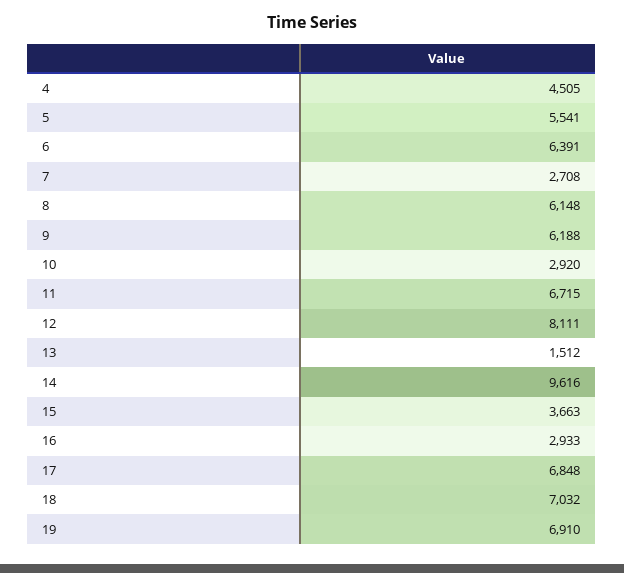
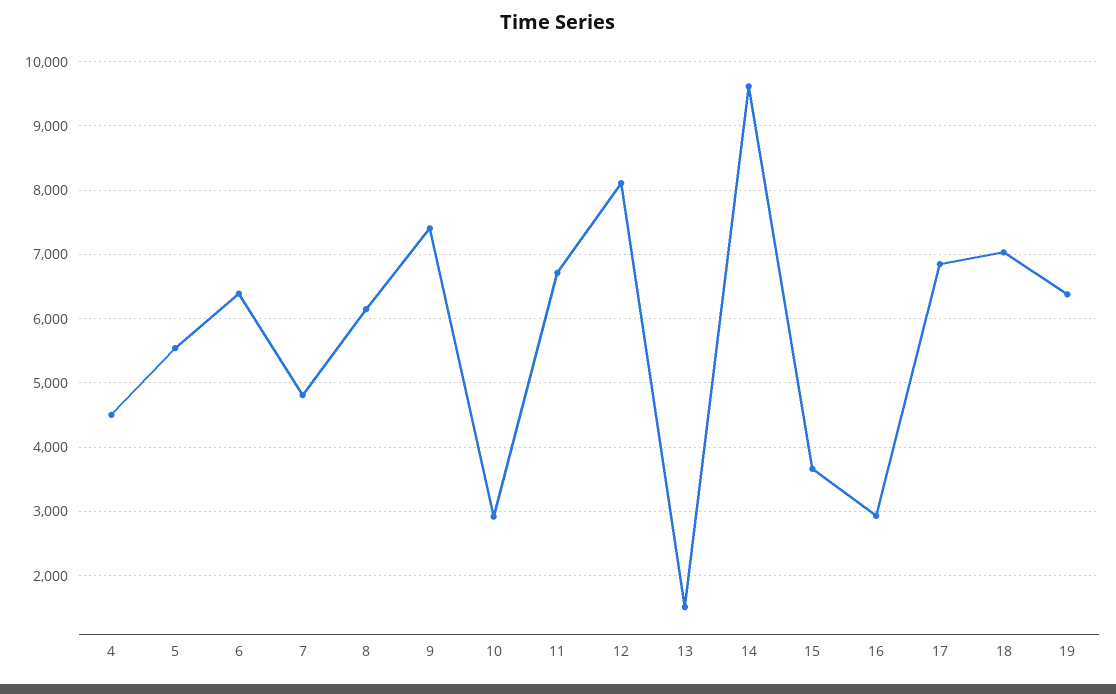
  {
    "4": 4505,
    "5": 5541,
    "6": 6391,
-   "7": 2708,
+   "7": 4800,
    "8": 6148,
-   "9": 6188,
+   "9": 7400,
    "10": 2920,
    "11": 6715,
    "12": 8111,
    "13": 1512,
    "14": 9616,
    "15": 3663,
    "16": 2933,
    "17": 6848,
    "18": 7032,
-   "19": 6910
+   "19": 6400
  }

